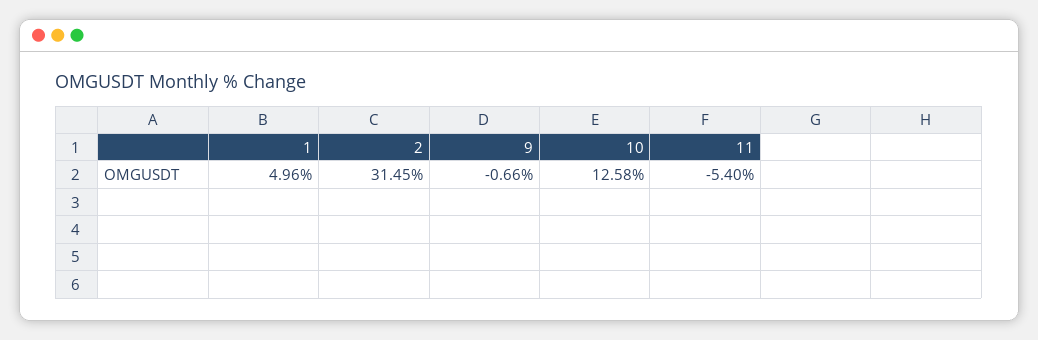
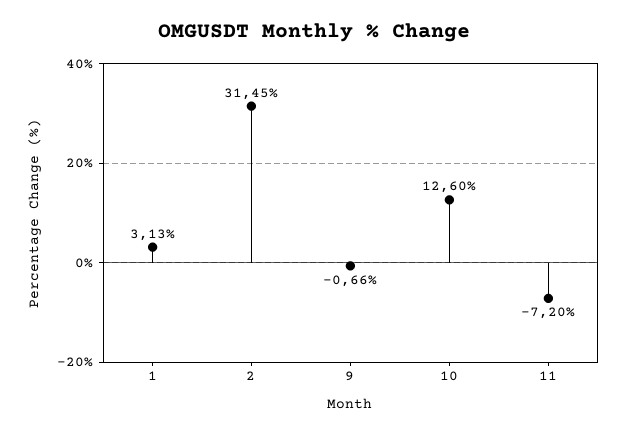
  {
-   "1": 4.96,
+   "1": 3.13,
    "2": 31.45,
    "9": -0.66,
-   "10": 12.58,
+   "10": 12.6,
-   "11": -5.4
+   "11": -7.2
  }

